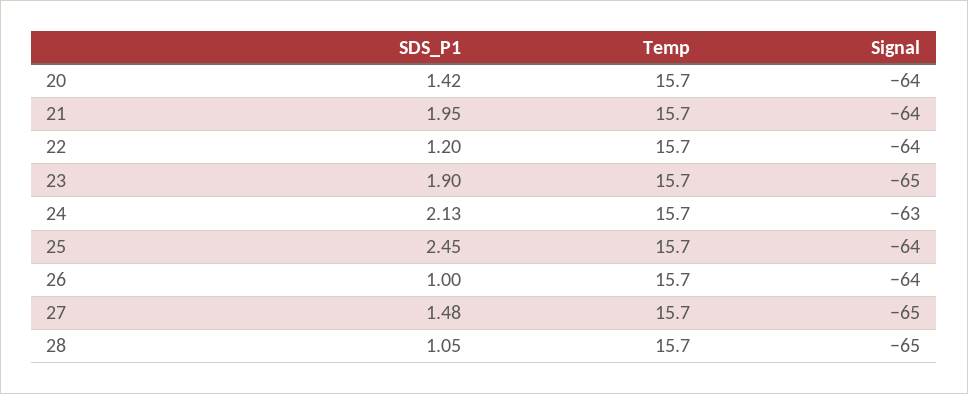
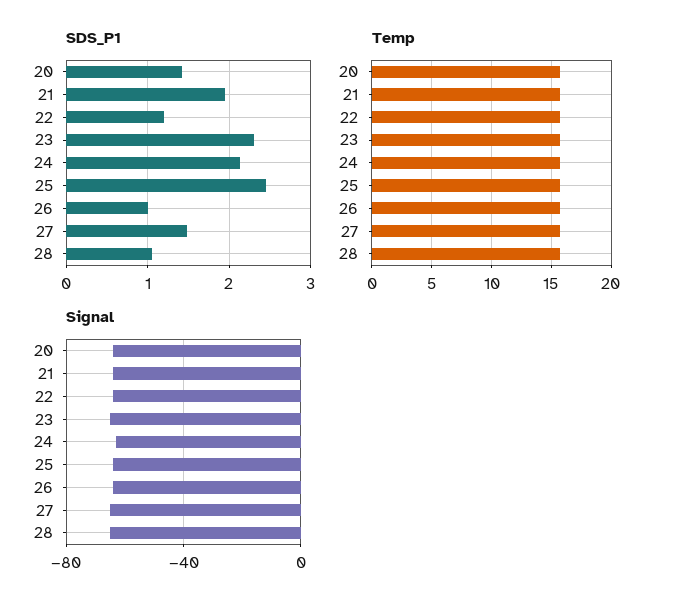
  {
    "SDS_P1": {
      "20": 1.42,
      "21": 1.95,
      "22": 1.2,
-     "23": 1.9,
+     "23": 2.3,
      "24": 2.13,
      "25": 2.45,
      "26": 1,
      "27": 1.48,
      "28": 1.05
    },
    "Temp": {
      "20": 15.7,
      "21": 15.7,
      "22": 15.7,
      "23": 15.7,
      "24": 15.7,
      "25": 15.7,
      "26": 15.7,
      "27": 15.7,
      "28": 15.7
    },
    "Signal": {
      "20": -64,
      "21": -64,
      "22": -64,
      "23": -65,
      "24": -63,
      "25": -64,
      "26": -64,
      "27": -65,
      "28": -65
    }
  }

